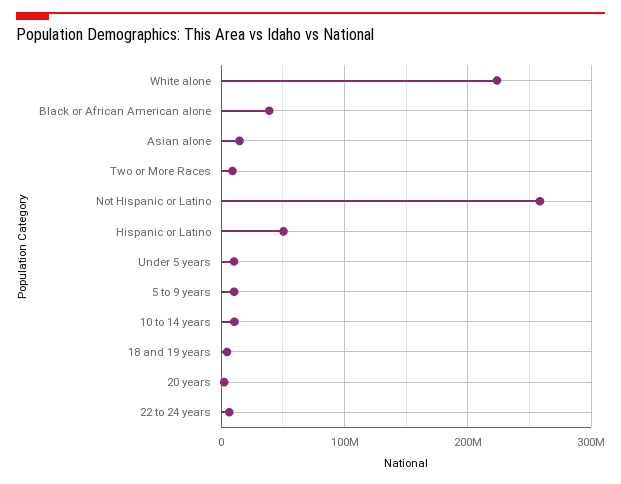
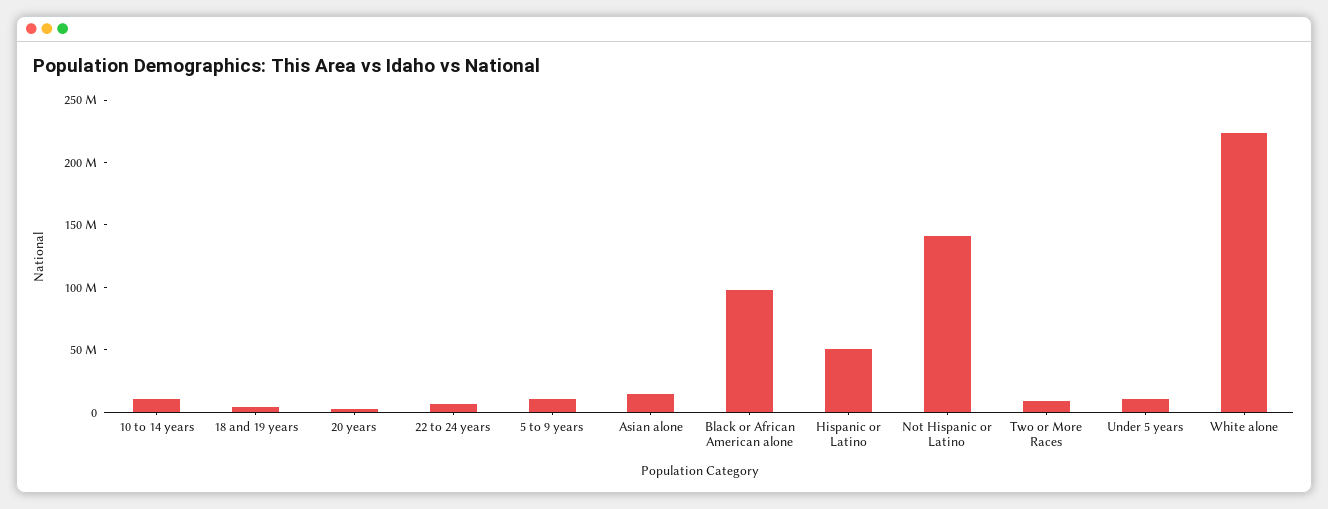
  {
    "White alone": 220000000,
-   "Black or African American alone": 40000000,
+   "Black or African American alone": 100000000,
    "Asian alone": 10000000,
    "Two or More Races": 10000000,
-   "Not Hispanic or Latino": 260000000,
+   "Not Hispanic or Latino": 140000000,
    "Hispanic or Latino": 50000000,
    "Under 5 years": 10000000,
    "5 to 9 years": 10000000,
    "10 to 14 years": 10000000,
    "18 and 19 years": 0,
    "20 years": 0,
    "22 to 24 years": 10000000
  }

